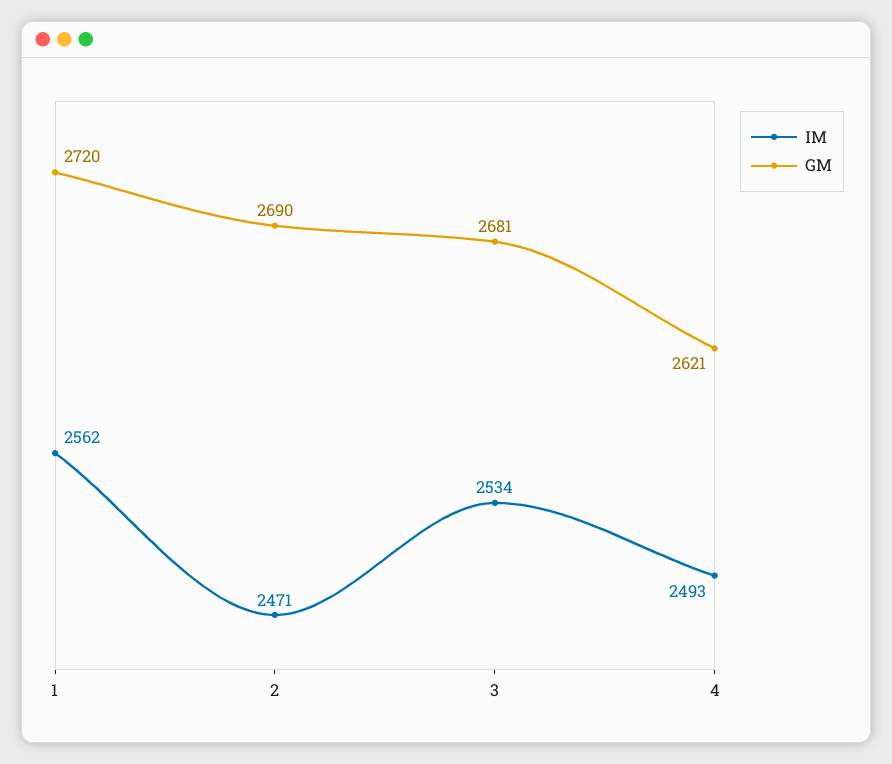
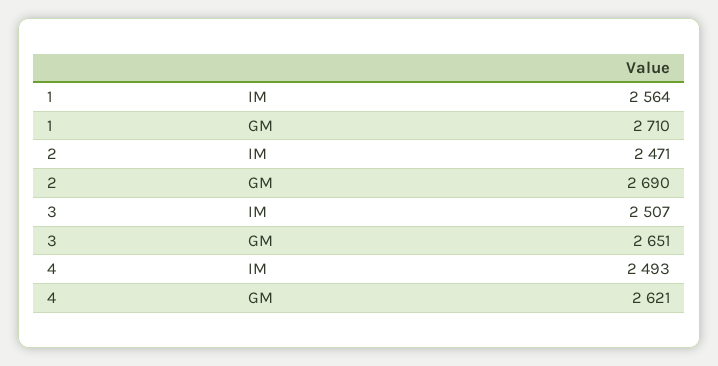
  {
    "IM": {
-     "1": 2562,
+     "1": 2564,
      "2": 2471,
-     "3": 2534,
+     "3": 2507,
      "4": 2493
    },
    "GM": {
-     "1": 2720,
+     "1": 2710,
      "2": 2690,
-     "3": 2681,
+     "3": 2651,
      "4": 2621
    }
  }

